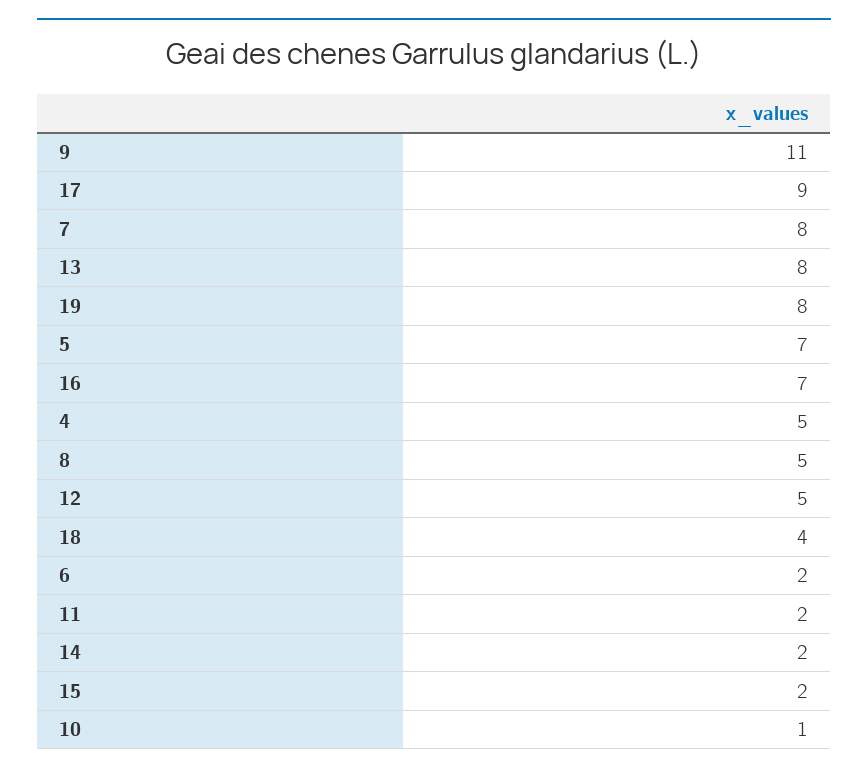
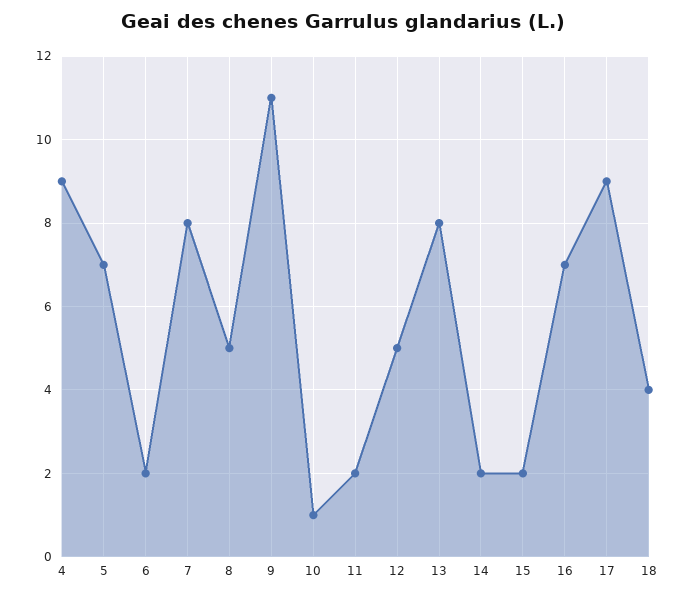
  {
    "9": 11,
    "17": 9,
    "7": 8,
    "13": 8,
-   "19": 8,
    "5": 7,
    "16": 7,
-   "4": 5,
+   "4": 9,
    "8": 5,
    "12": 5,
    "18": 4,
    "6": 2,
    "11": 2,
    "14": 2,
    "15": 2,
    "10": 1
  }

